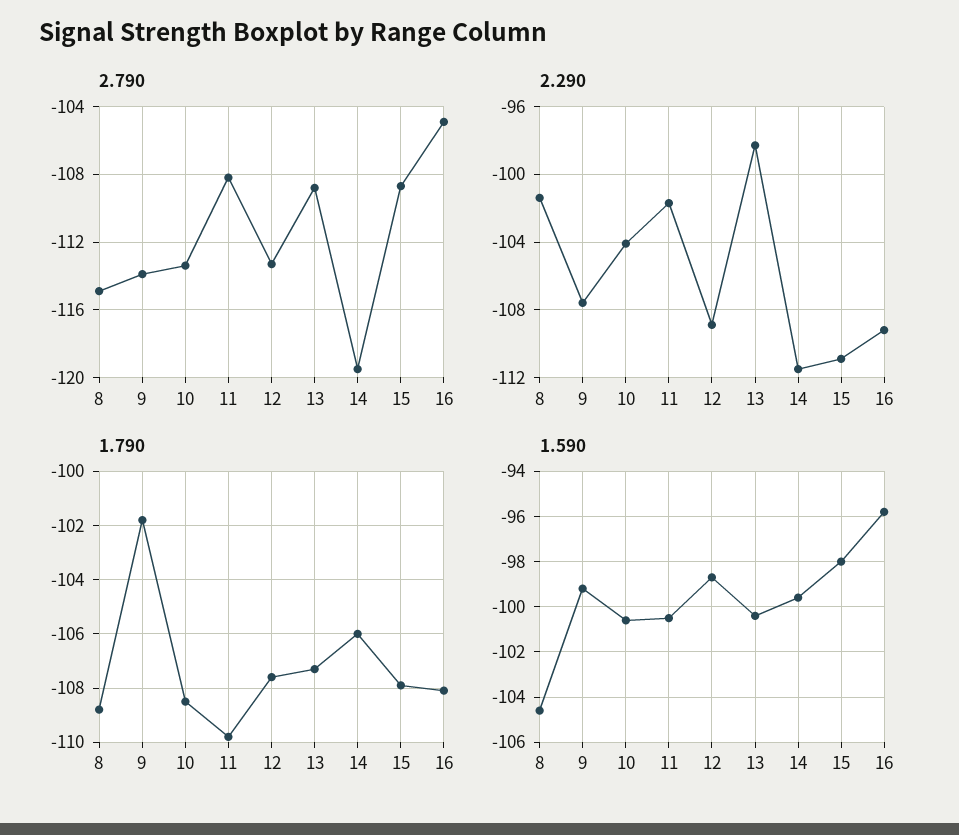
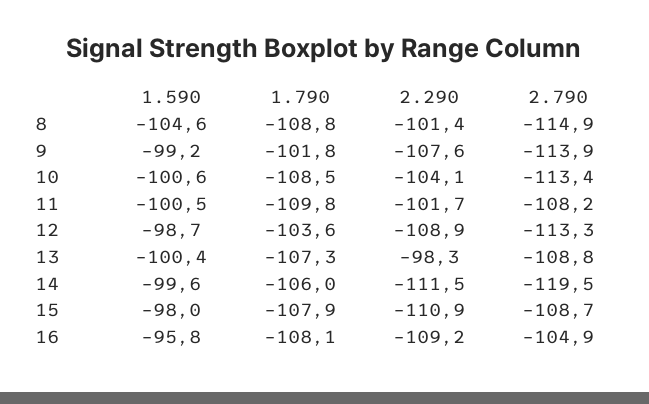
  {
    "2.790": {
      "8": -114.9,
      "9": -113.9,
      "10": -113.4,
      "11": -108.2,
      "12": -113.3,
      "13": -108.8,
      "14": -119.5,
      "15": -108.7,
      "16": -104.9
    },
    "2.290": {
      "8": -101.4,
      "9": -107.6,
      "10": -104.1,
      "11": -101.7,
      "12": -108.9,
      "13": -98.3,
      "14": -111.5,
      "15": -110.9,
      "16": -109.2
    },
    "1.790": {
      "8": -108.8,
      "9": -101.8,
      "10": -108.5,
      "11": -109.8,
-     "12": -107.5,
+     "12": -103.6,
      "13": -107.3,
      "14": -106,
      "15": -107.9,
      "16": -108.1
    },
    "1.590": {
      "8": -104.6,
      "9": -99.2,
      "10": -100.6,
      "11": -100.5,
      "12": -98.7,
      "13": -100.4,
      "14": -99.6,
      "15": -98,
      "16": -95.8
    }
  }

